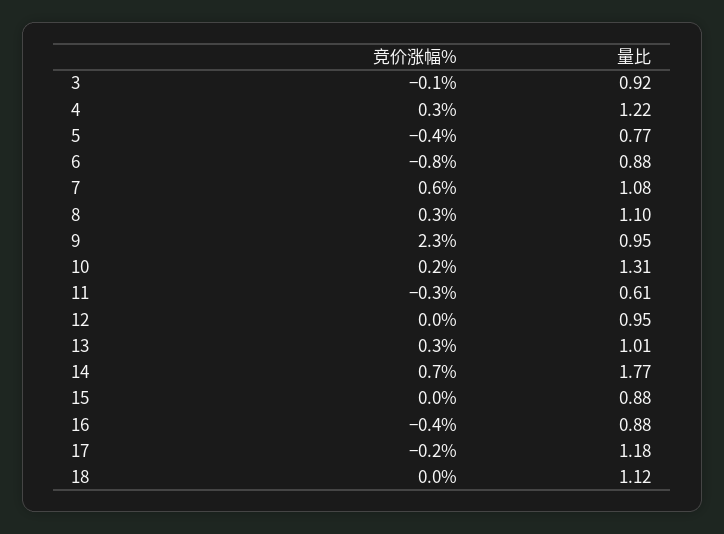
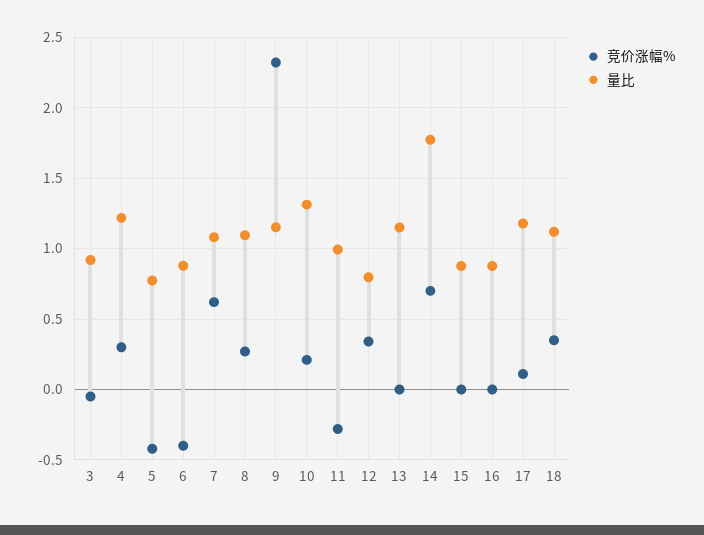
  {
    "竞价涨幅%": {
      "3": -0.1,
      "4": 0.3,
      "5": -0.4,
-     "6": -0.8,
+     "6": -0.4,
      "7": 0.6,
      "8": 0.3,
      "9": 2.3,
      "10": 0.2,
      "11": -0.3,
-     "12": 0,
+     "12": 0.35,
-     "13": 0.3,
+     "13": 0,
      "14": 0.7,
      "15": 0,
-     "16": -0.4,
+     "16": 0,
-     "17": -0.2,
+     "17": 0.1,
-     "18": 0
+     "18": 0.35
    },
    "量比": {
      "3": 0.92,
      "4": 1.22,
      "5": 0.77,
      "6": 0.88,
      "7": 1.08,
      "8": 1.1,
-     "9": 0.95,
+     "9": 1.15,
      "10": 1.31,
-     "11": 0.61,
+     "11": 1,
-     "12": 0.95,
+     "12": 0.8,
-     "13": 1.01,
+     "13": 1.15,
      "14": 1.77,
      "15": 0.88,
      "16": 0.88,
      "17": 1.18,
      "18": 1.12
    }
  }

